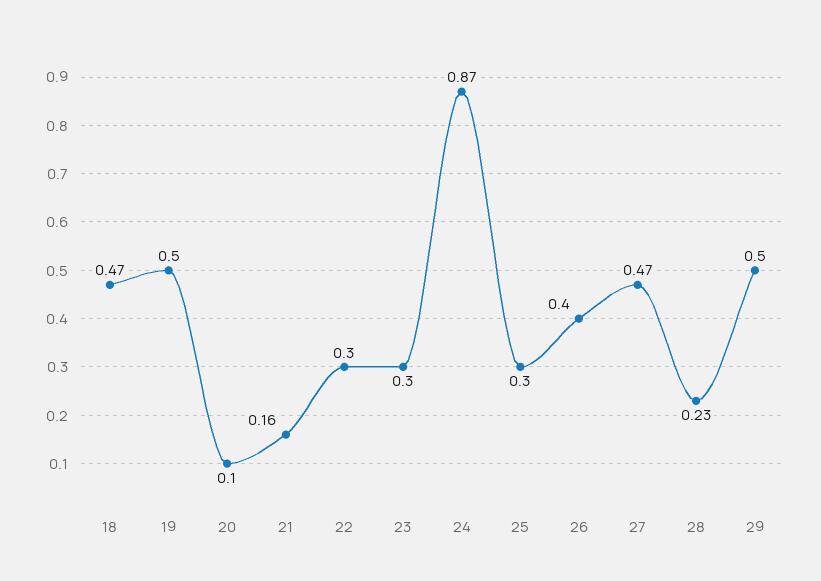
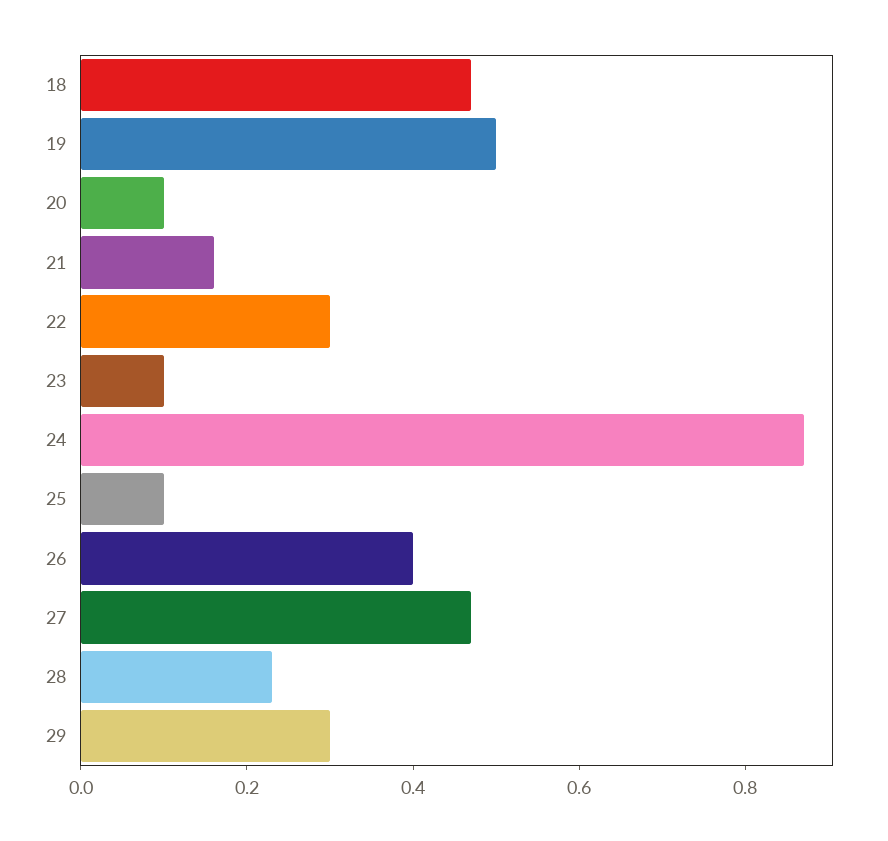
  {
    "18": 0.47,
    "19": 0.5,
    "20": 0.1,
    "21": 0.16,
    "22": 0.3,
-   "23": 0.3,
+   "23": 0.1,
    "24": 0.87,
-   "25": 0.3,
+   "25": 0.1,
    "26": 0.4,
    "27": 0.47,
    "28": 0.23,
-   "29": 0.5
+   "29": 0.3
  }

